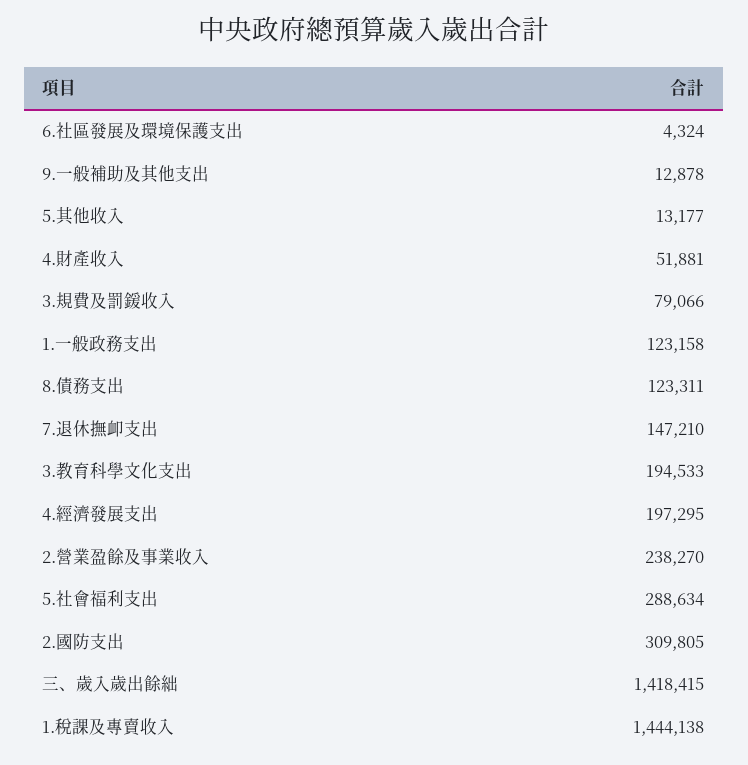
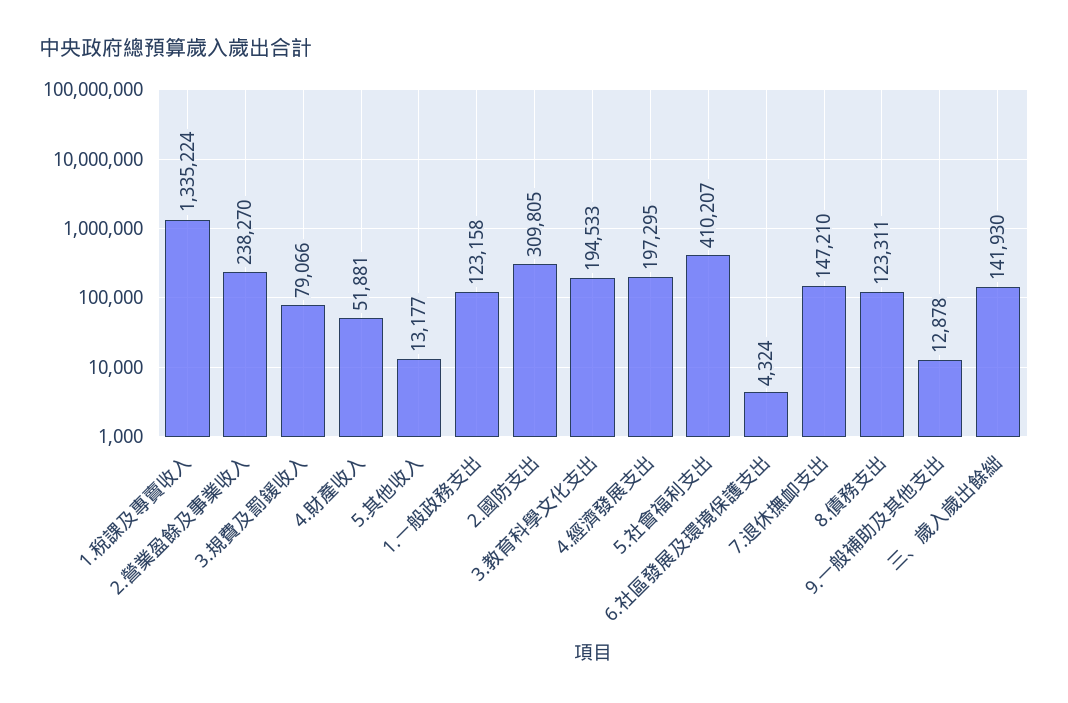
  {
    "6.社區發展及環境保護支出": 4324,
    "9.一般補助及其他支出": 12878,
    "5.其他收入": 13177,
    "4.財產收入": 51881,
    "3.規費及罰鍰收入": 79066,
    "1.一般政務支出": 123158,
    "8.債務支出": 123311,
    "7.退休撫卹支出": 147210,
    "3.教育科學文化支出": 194533,
    "4.經濟發展支出": 197295,
    "2.營業盈餘及事業收入": 238270,
-   "5.社會福利支出": 288634,
+   "5.社會福利支出": 410207,
    "2.國防支出": 309805,
-   "三、歲入歲出餘絀": 1418415,
+   "三、歲入歲出餘絀": 141930,
-   "1.稅課及專賣收入": 1444138
+   "1.稅課及專賣收入": 1335224
  }

